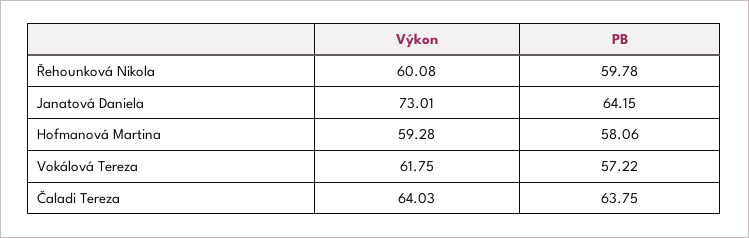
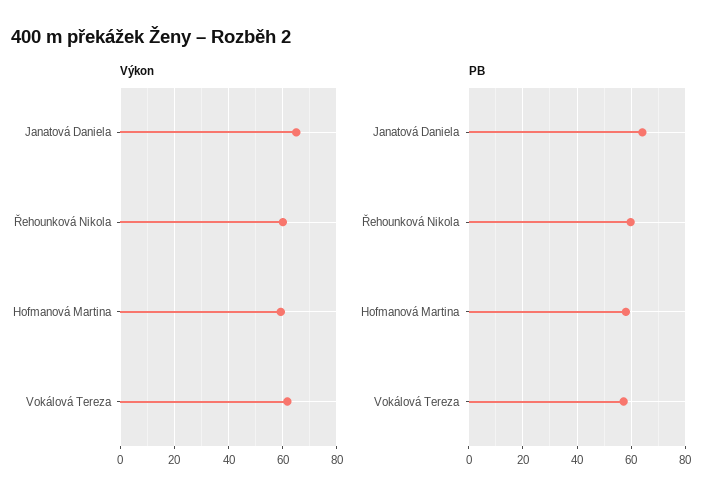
  {
    "Výkon": {
      "Řehounková Nikola": 60.08,
-     "Janatová Daniela": 73.01,
+     "Janatová Daniela": 65,
      "Hofmanová Martina": 59.28,
-     "Vokálová Tereza": 61.75,
+     "Vokálová Tereza": 61.75
-     "Čaladi Tereza": 64.03
    },
    "PB": {
      "Řehounková Nikola": 59.78,
      "Janatová Daniela": 64.15,
      "Hofmanová Martina": 58.06,
-     "Vokálová Tereza": 57.22,
+     "Vokálová Tereza": 57.22
-     "Čaladi Tereza": 63.75
    }
  }

